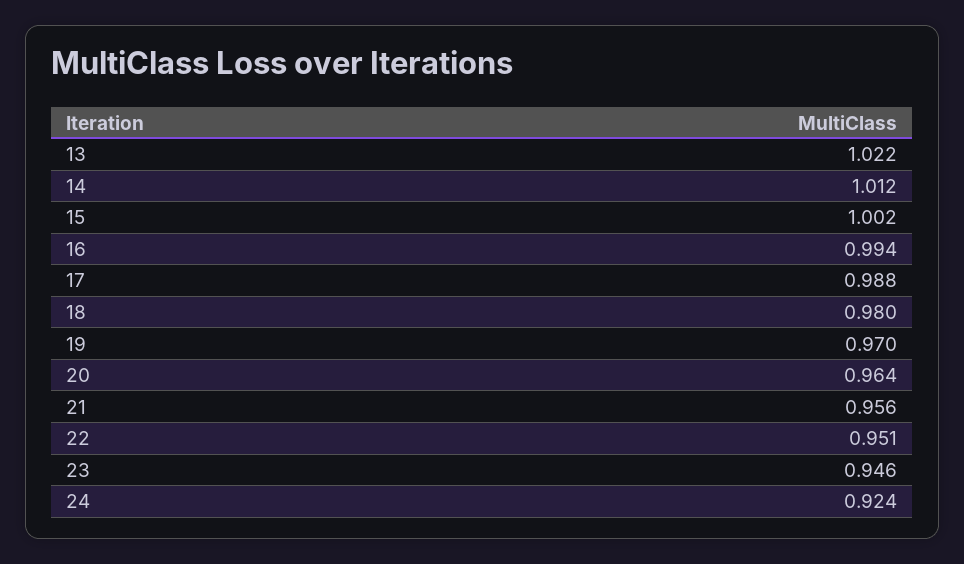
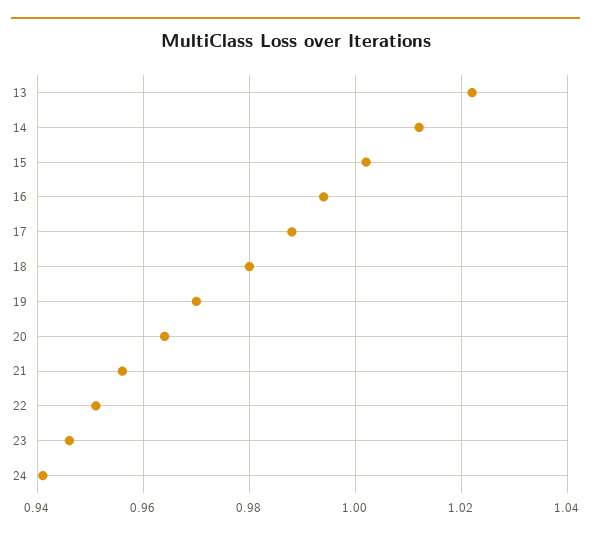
  {
    "13": 1.022,
    "14": 1.012,
    "15": 1.002,
    "16": 0.994,
    "17": 0.988,
    "18": 0.98,
    "19": 0.97,
    "20": 0.964,
    "21": 0.956,
    "22": 0.951,
    "23": 0.946,
-   "24": 0.924
+   "24": 0.94
  }

